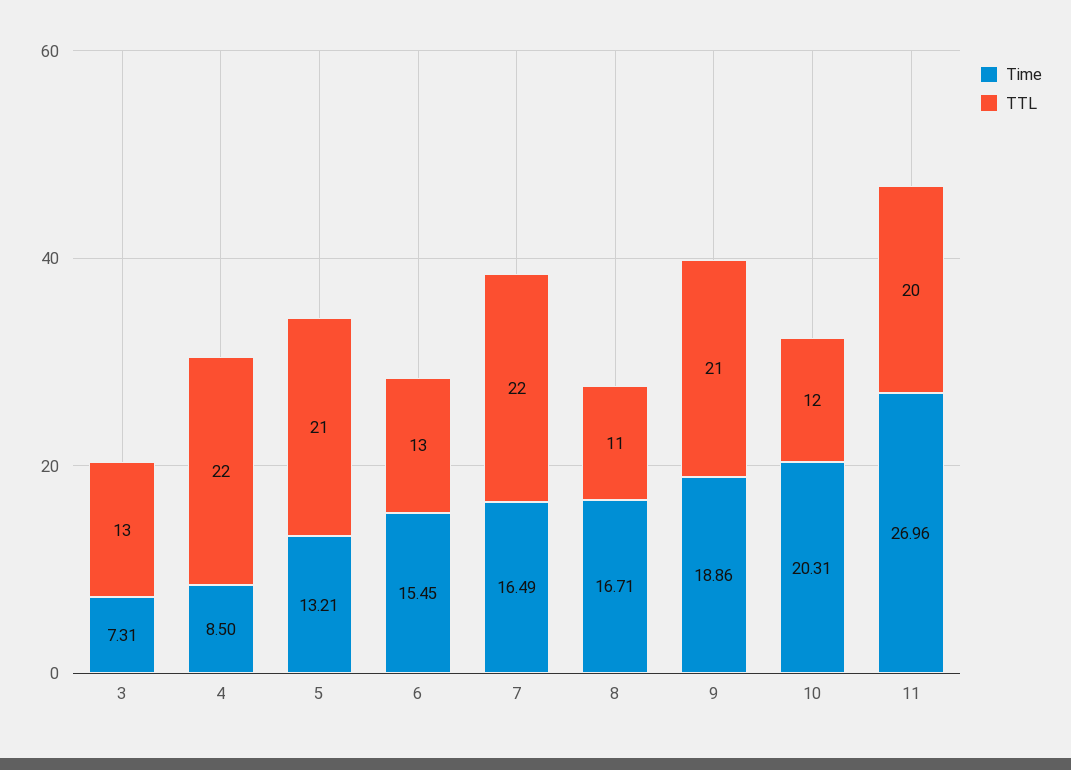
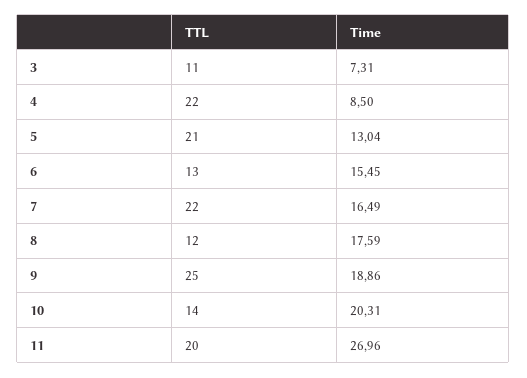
  {
    "Time": {
      "3": 7.31,
      "4": 8.5,
-     "5": 13.21,
+     "5": 13.04,
      "6": 15.45,
      "7": 16.49,
-     "8": 16.71,
+     "8": 17.59,
      "9": 18.86,
      "10": 20.31,
      "11": 26.96
    },
    "TTL": {
-     "3": 13,
+     "3": 11,
      "4": 22,
      "5": 21,
      "6": 13,
      "7": 22,
-     "8": 11,
+     "8": 12,
-     "9": 21,
+     "9": 25,
-     "10": 12,
+     "10": 14,
      "11": 20
    }
  }

